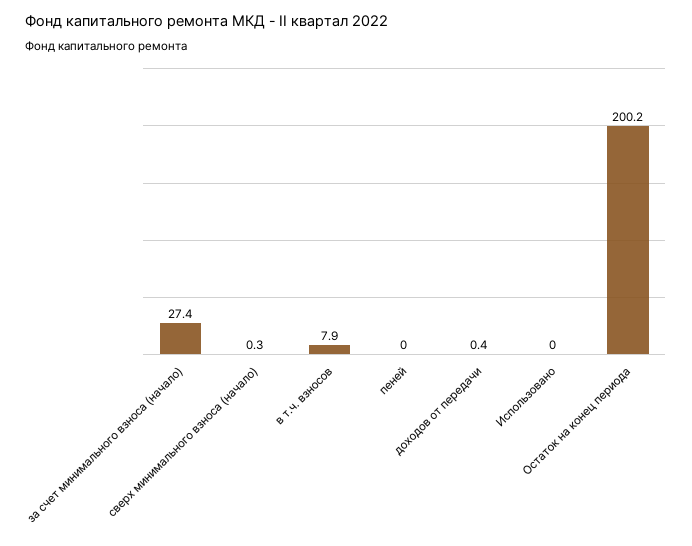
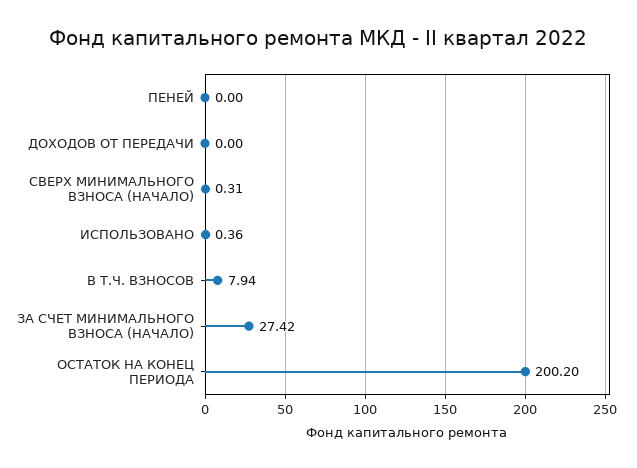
  {
    "за счет минимального взноса (начало)": 27.42,
    "сверх минимального взноса (начало)": 0.31,
    "в т.ч. взносов": 7.94,
    "пеней": 0,
-   "доходов от передачи": 0.4,
+   "доходов от передачи": 0,
-   "Использовано": 0,
+   "Использовано": 0.36,
    "Остаток на конец периода": 200.2
  }

